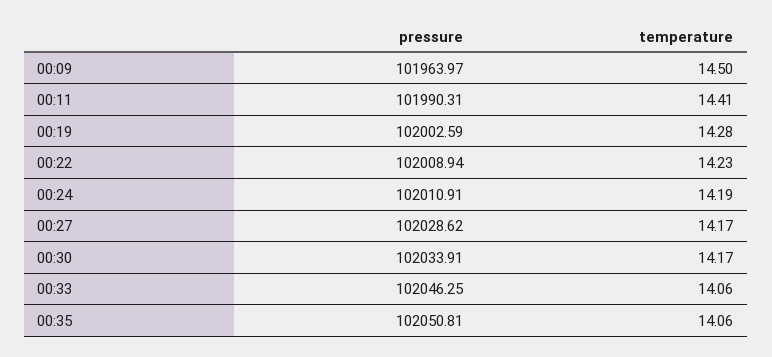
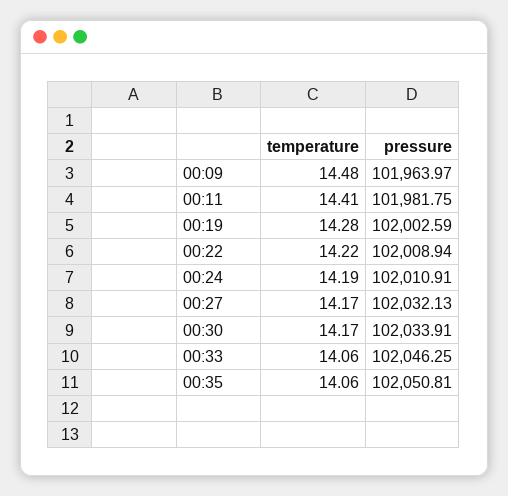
  {
    "pressure": {
      "00:09": 101963.97,
-     "00:11": 101990.31,
+     "00:11": 101981.75,
      "00:19": 102002.59,
      "00:22": 102008.94,
      "00:24": 102010.91,
-     "00:27": 102028.62,
+     "00:27": 102032.13,
      "00:30": 102033.91,
      "00:33": 102046.25,
      "00:35": 102050.81
    },
    "temperature": {
-     "00:09": 14.5,
+     "00:09": 14.48,
      "00:11": 14.41,
      "00:19": 14.28,
-     "00:22": 14.23,
+     "00:22": 14.22,
      "00:24": 14.19,
      "00:27": 14.17,
      "00:30": 14.17,
      "00:33": 14.06,
      "00:35": 14.06
    }
  }

